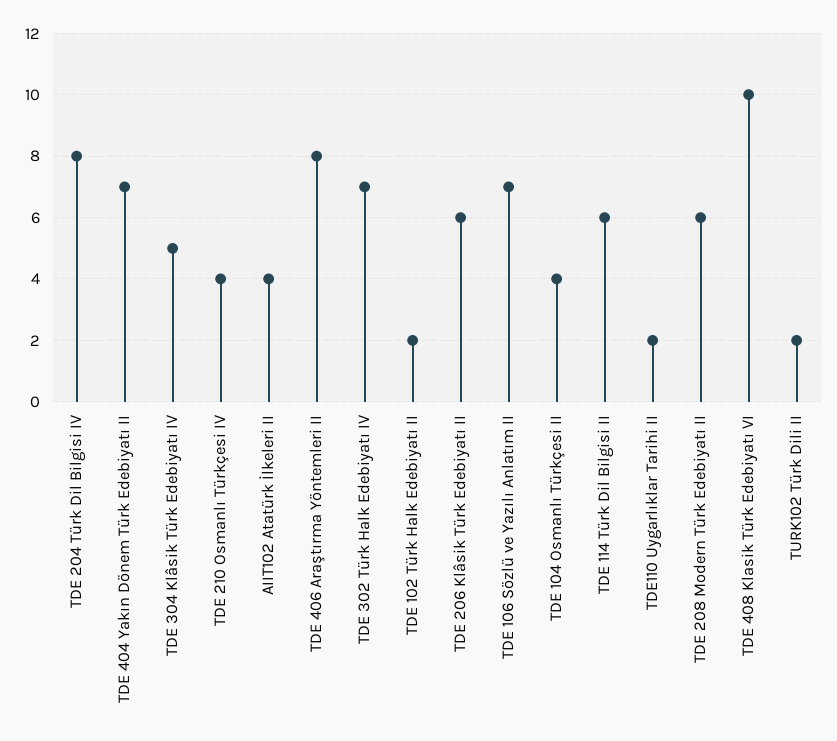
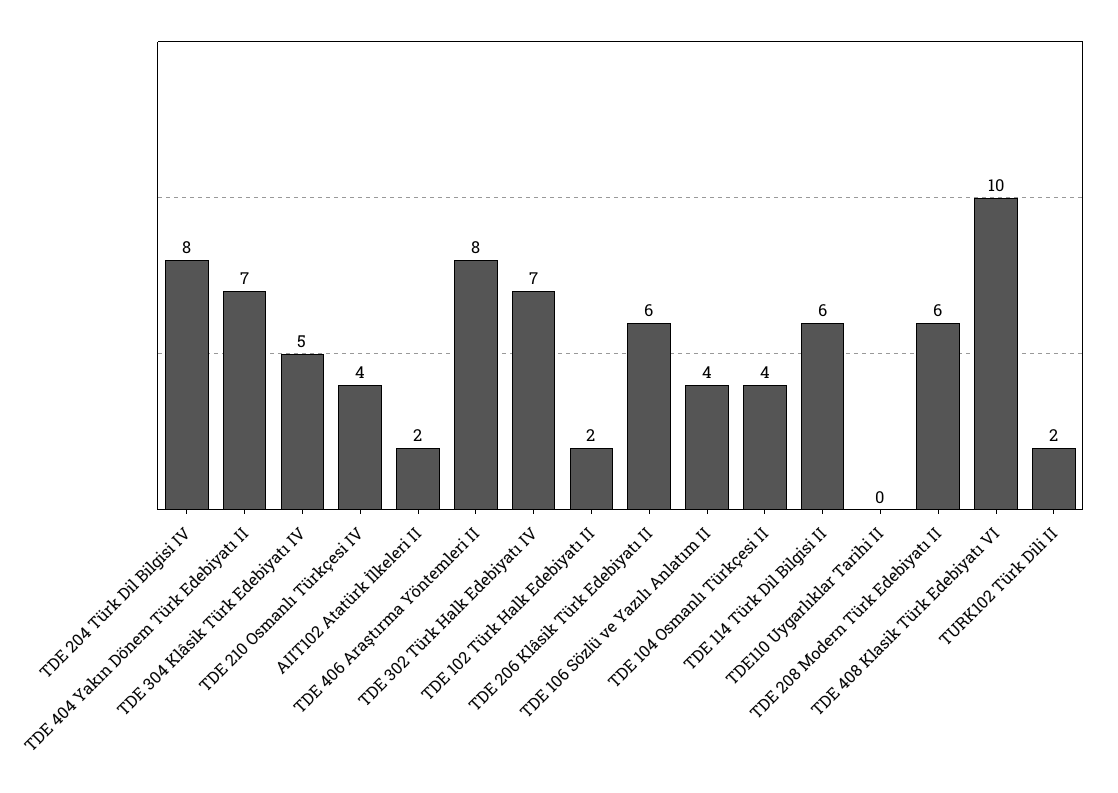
  {
    "TDE 204 Türk Dil Bilgisi IV": 8,
    "TDE 404 Yakın Dönem Türk Edebiyatı II": 7,
    "TDE 304 Klâsik Türk Edebiyatı IV": 5,
    "TDE 210 Osmanlı Türkçesi IV": 4,
-   "AIIT102 Atatürk İlkeleri II": 4,
+   "AIIT102 Atatürk İlkeleri II": 2,
    "TDE 406 Araştırma Yöntemleri II": 8,
    "TDE 302 Türk Halk Edebiyatı IV": 7,
    "TDE 102 Türk Halk Edebiyatı II": 2,
    "TDE 206 Klâsik Türk Edebiyatı II": 6,
-   "TDE 106 Sözlü ve Yazılı Anlatım II": 7,
+   "TDE 106 Sözlü ve Yazılı Anlatım II": 4,
    "TDE 104 Osmanlı Türkçesi II": 4,
    "TDE 114 Türk Dil Bilgisi II": 6,
-   "TDE110 Uygarlıklar Tarihi II": 2,
+   "TDE110 Uygarlıklar Tarihi II": 0,
    "TDE 208 Modern Türk Edebiyatı II": 6,
    "TDE 408 Klasik Türk Edebiyatı VI": 10,
    "TURK102 Türk Dili II": 2
  }

